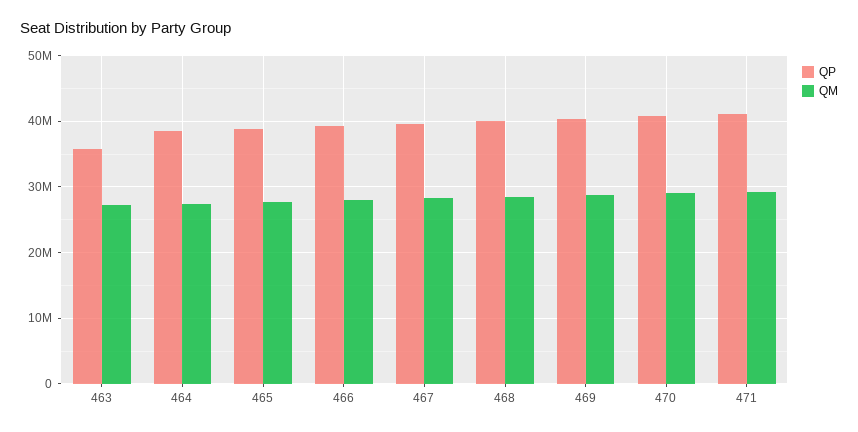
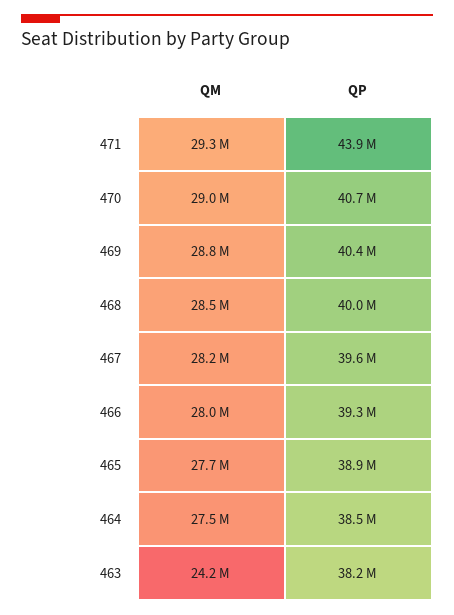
  {
    "QP": {
-     "463": 36000000,
+     "463": 38200000,
      "464": 38500000,
      "465": 38900000,
      "466": 39300000,
      "467": 39600000,
      "468": 40000000,
      "469": 40400000,
      "470": 40700000,
-     "471": 41000000
+     "471": 43900000
    },
    "QM": {
-     "463": 27000000,
+     "463": 24200000,
      "464": 27500000,
      "465": 27700000,
      "466": 28000000,
      "467": 28200000,
      "468": 28500000,
      "469": 28800000,
      "470": 29000000,
      "471": 29300000
    }
  }

